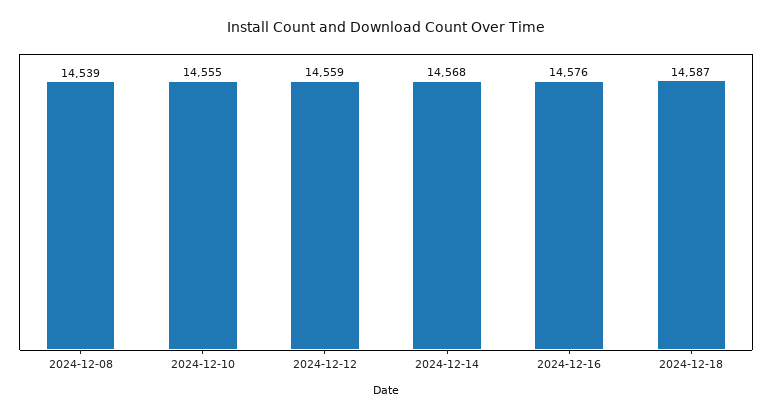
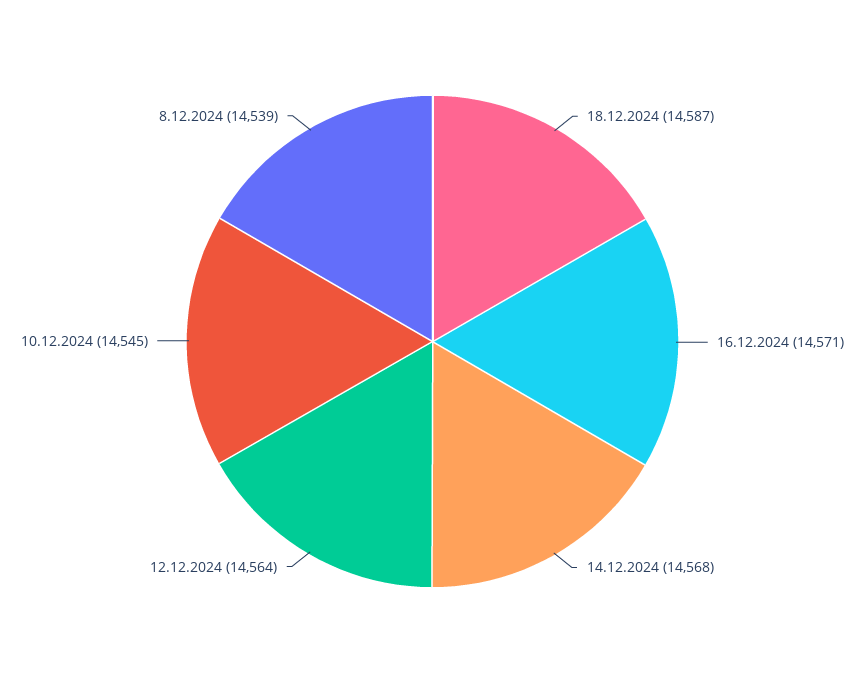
  {
    "2024-12-08": 14539,
-   "2024-12-10": 14555,
+   "2024-12-10": 14545,
-   "2024-12-12": 14559,
+   "2024-12-12": 14564,
    "2024-12-14": 14568,
-   "2024-12-16": 14576,
+   "2024-12-16": 14571,
    "2024-12-18": 14587
  }

